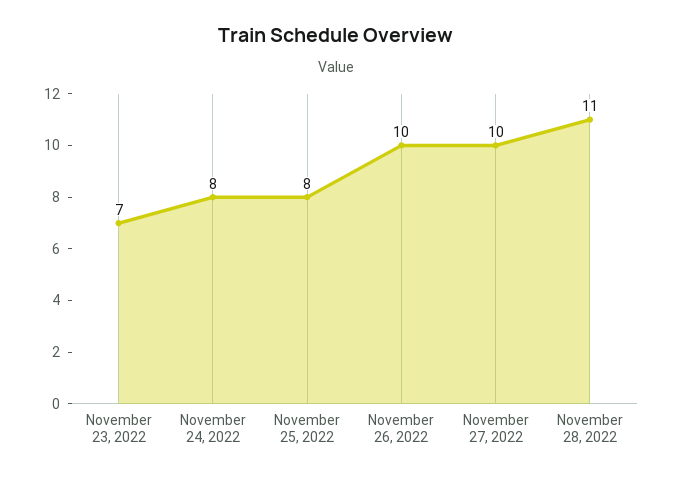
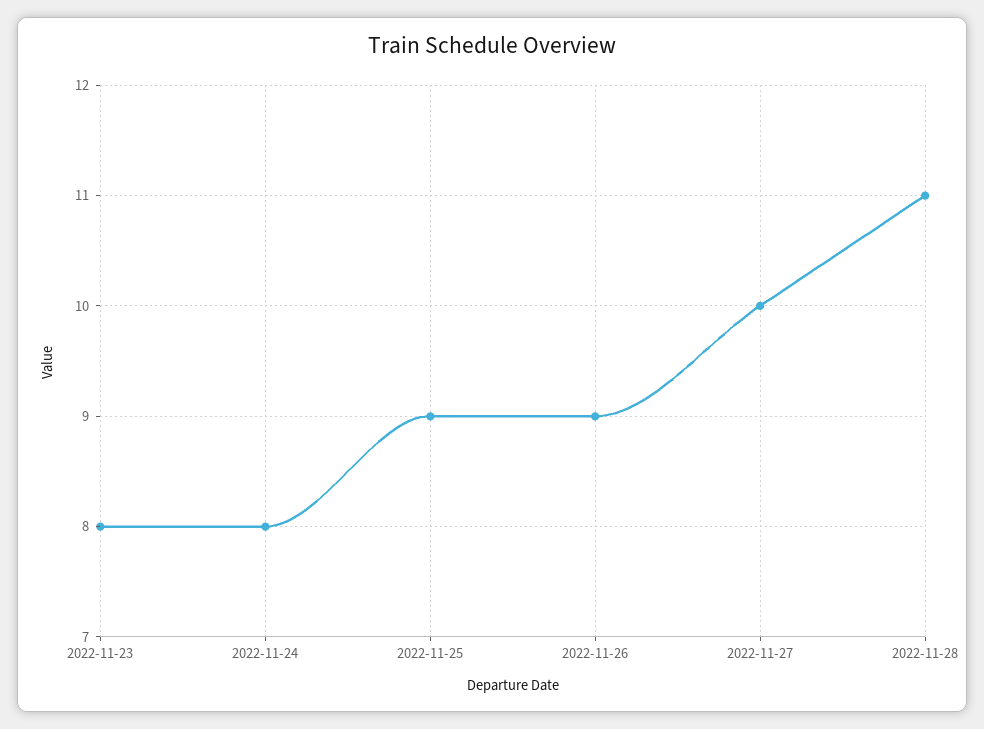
  {
-   "November 23, 2022": 7,
+   "November 23, 2022": 8,
    "November 24, 2022": 8,
-   "November 25, 2022": 8,
+   "November 25, 2022": 9,
-   "November 26, 2022": 10,
+   "November 26, 2022": 9,
    "November 27, 2022": 10,
    "November 28, 2022": 11
  }

